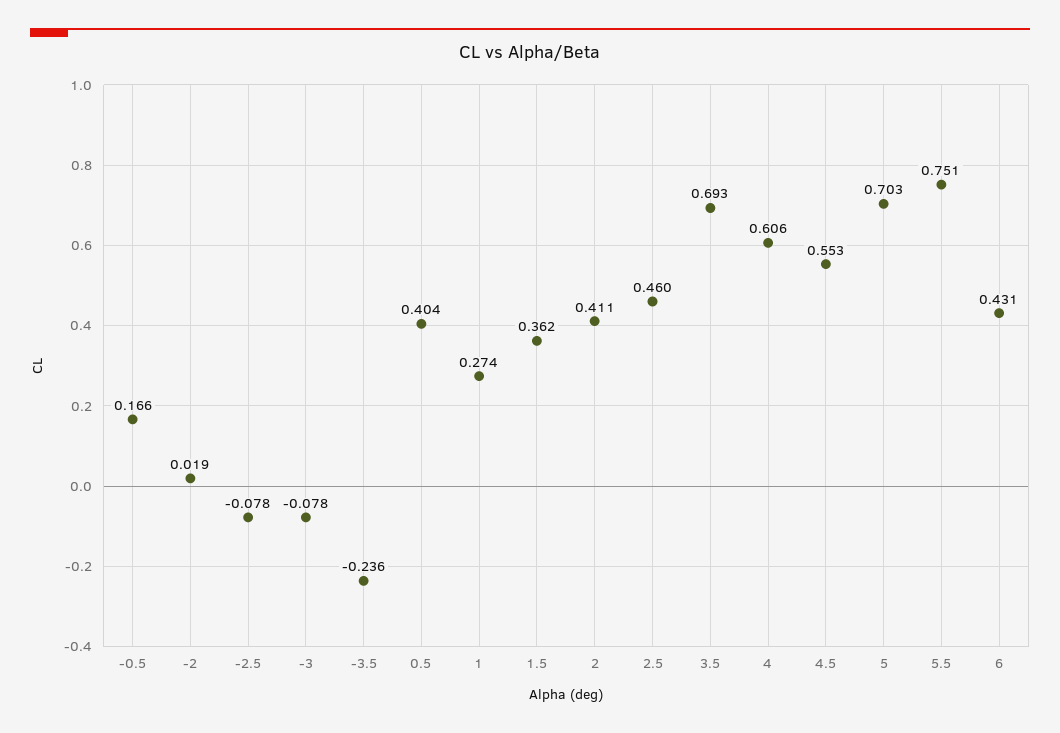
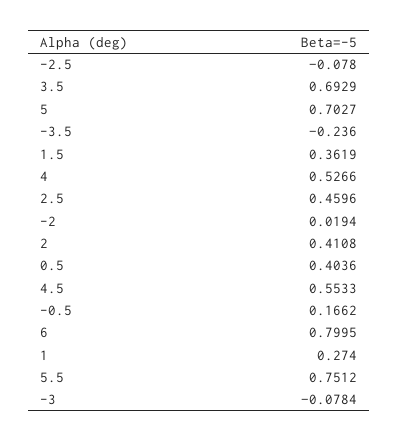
  {
    "-0.5": 0.1662,
    "-2": 0.0194,
    "-2.5": -0.078,
    "-3": -0.0784,
    "-3.5": -0.236,
    "0.5": 0.4036,
    "1": 0.274,
    "1.5": 0.3619,
    "2": 0.4108,
    "2.5": 0.4596,
    "3.5": 0.6929,
-   "4": 0.606,
+   "4": 0.5266,
    "4.5": 0.5533,
    "5": 0.7027,
    "5.5": 0.7512,
-   "6": 0.431
+   "6": 0.7995
  }

